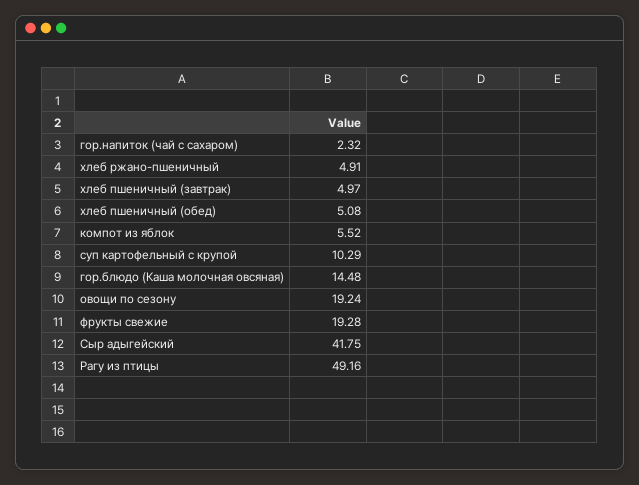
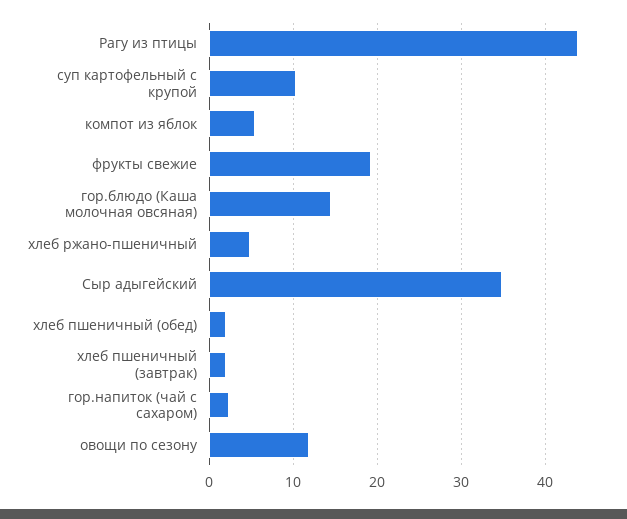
  {
    "гор.напиток (чай с сахаром)": 2.32,
    "хлеб ржано-пшеничный": 4.91,
-   "хлеб пшеничный (завтрак)": 4.97,
+   "хлеб пшеничный (завтрак)": 2,
-   "хлеб пшеничный (обед)": 5.08,
+   "хлеб пшеничный (обед)": 2,
    "компот из яблок": 5.52,
    "суп картофельный с крупой": 10.29,
    "гор.блюдо (Каша молочная овсяная)": 14.48,
-   "овощи по сезону": 19.24,
+   "овощи по сезону": 12,
    "фрукты свежие": 19.28,
-   "Сыр адыгейский": 41.75,
+   "Сыр адыгейский": 35,
-   "Рагу из птицы": 49.16
+   "Рагу из птицы": 44
  }

